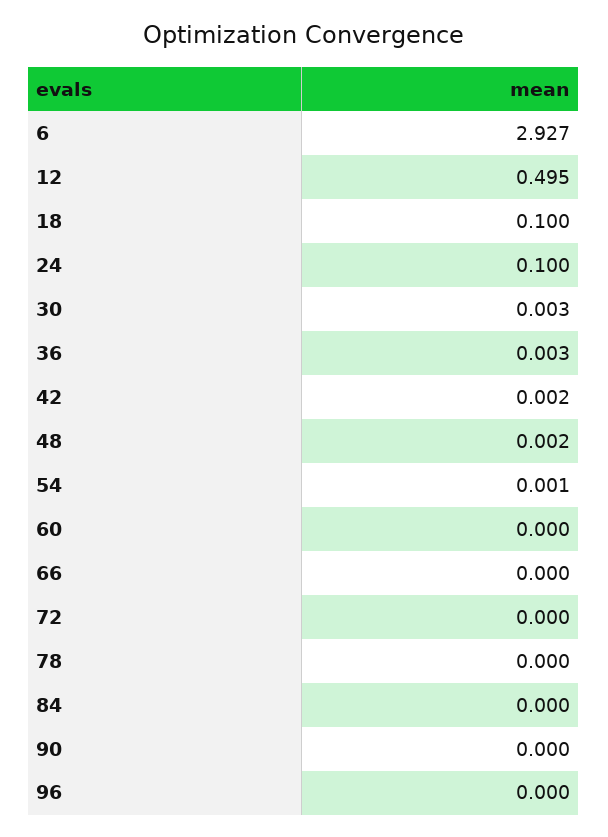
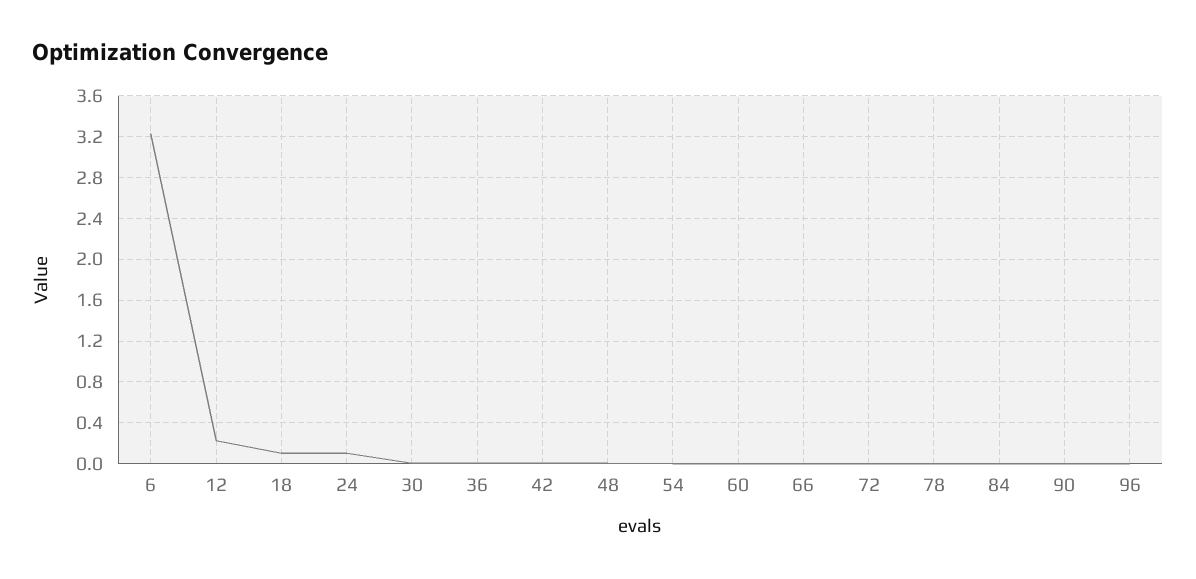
  {
-   "6": 2.927,
+   "6": 3.2,
-   "12": 0.495,
+   "12": 0.2,
    "18": 0.1,
    "24": 0.1,
    "30": 0.003,
    "36": 0.003,
    "42": 0.002,
    "48": 0.002,
    "54": 0.001,
    "60": 0,
    "66": 0,
    "72": 0,
    "78": 0,
    "84": 0,
    "90": 0,
    "96": 0
  }

